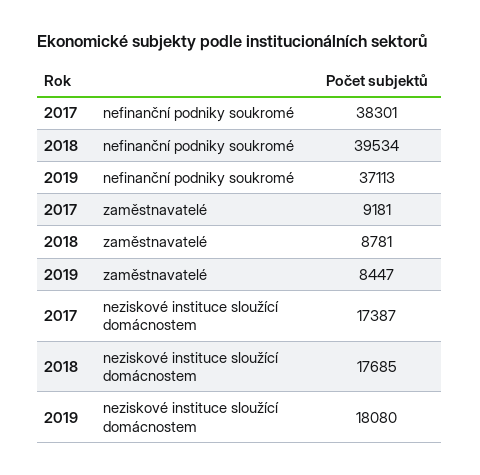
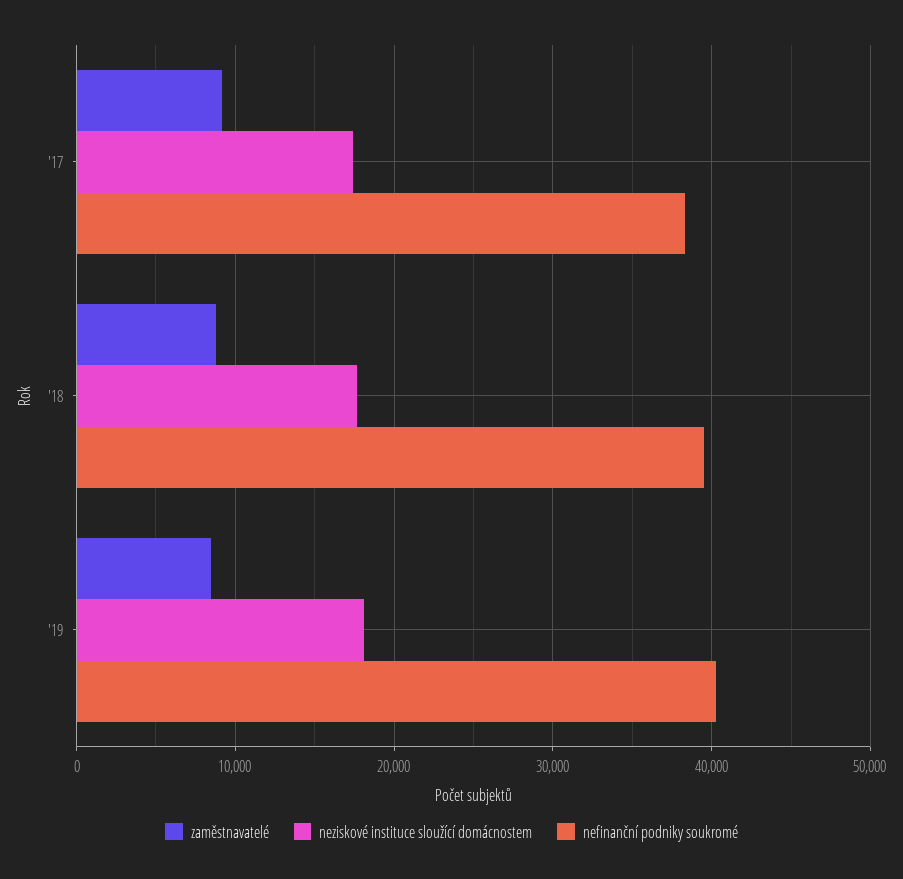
  {
    "nefinanční podniky soukromé": {
      "2017": 38301,
      "2018": 39534,
-     "2019": 37113
+     "2019": 40000
    },
    "zaměstnavatelé": {
      "2017": 9181,
      "2018": 8781,
      "2019": 8447
    },
    "neziskové instituce sloužící domácnostem": {
      "2017": 17387,
      "2018": 17685,
      "2019": 18080
    }
  }

